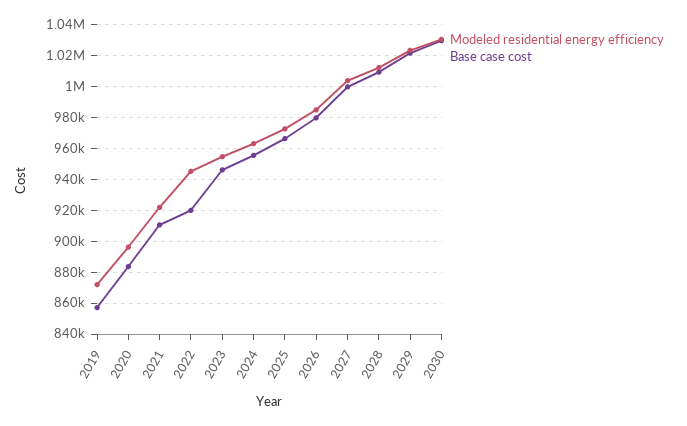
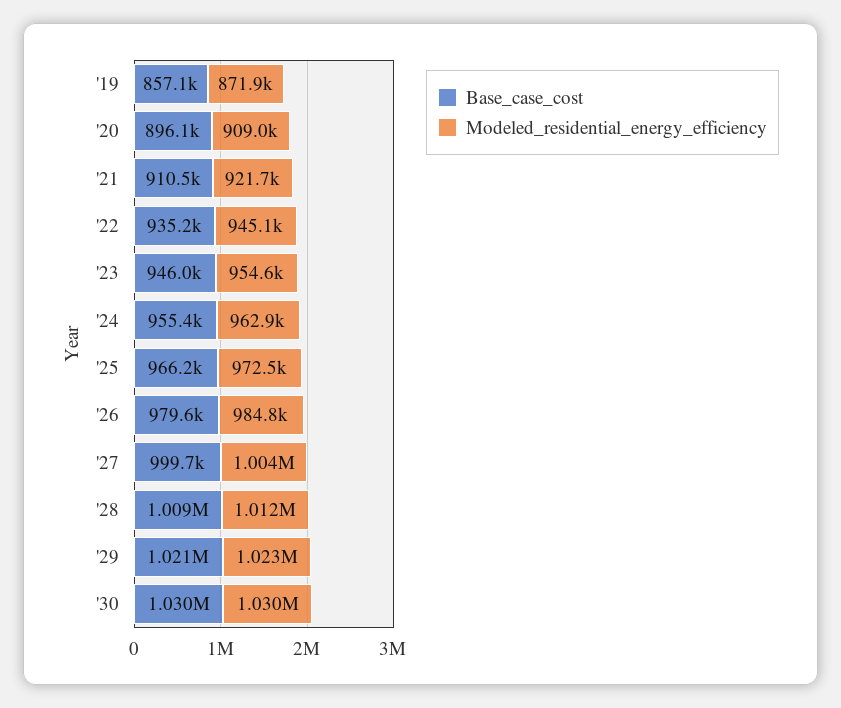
  {
    "Modeled residential energy efficiency": {
      "2019": 871900,
-     "2020": 895000,
+     "2020": 909000,
      "2021": 921700,
      "2022": 945100,
      "2023": 954600,
      "2024": 962900,
      "2025": 972500,
      "2026": 984800,
      "2027": 1004000,
      "2028": 1012000,
      "2029": 1023000,
      "2030": 1030000
    },
    "Base case cost": {
      "2019": 857100,
-     "2020": 885000,
+     "2020": 896100,
      "2021": 910500,
-     "2022": 920000,
+     "2022": 935200,
      "2023": 946000,
      "2024": 955400,
      "2025": 966200,
      "2026": 979600,
      "2027": 999700,
      "2028": 1009000,
      "2029": 1021000,
      "2030": 1030000
    }
  }

